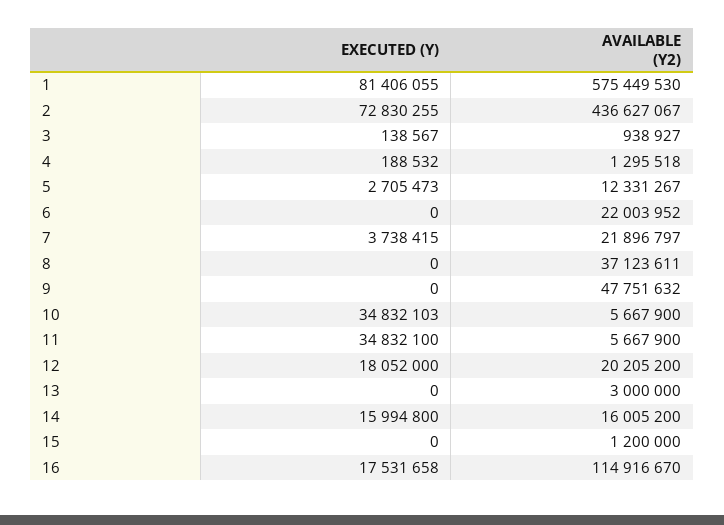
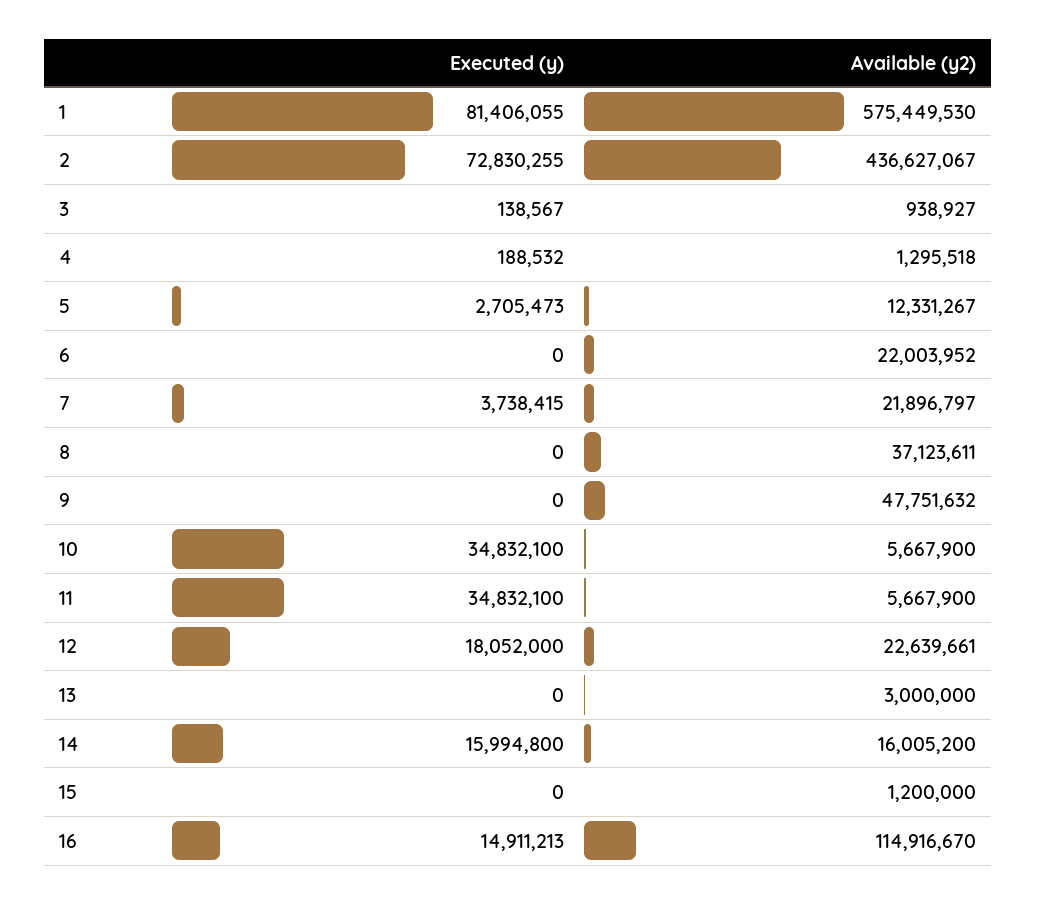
  {
    "EXECUTED (Y)": {
      "1": 81406055,
      "2": 72830255,
      "3": 138567,
      "4": 188532,
      "5": 2705473,
      "6": 0,
      "7": 3738415,
      "8": 0,
      "9": 0,
-     "10": 34832103,
+     "10": 34832100,
      "11": 34832100,
      "12": 18052000,
      "13": 0,
      "14": 15994800,
      "15": 0,
-     "16": 17531658
+     "16": 14911213
    },
    "AVAILABLE (Y2)": {
      "1": 575449530,
      "2": 436627067,
      "3": 938927,
      "4": 1295518,
      "5": 12331267,
      "6": 22003952,
      "7": 21896797,
      "8": 37123611,
      "9": 47751632,
      "10": 5667900,
      "11": 5667900,
-     "12": 20205200,
+     "12": 22639661,
      "13": 3000000,
      "14": 16005200,
      "15": 1200000,
      "16": 114916670
    }
  }

